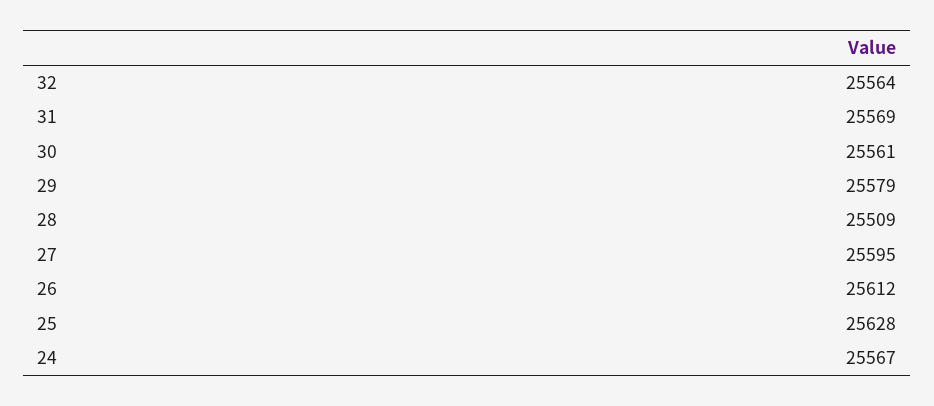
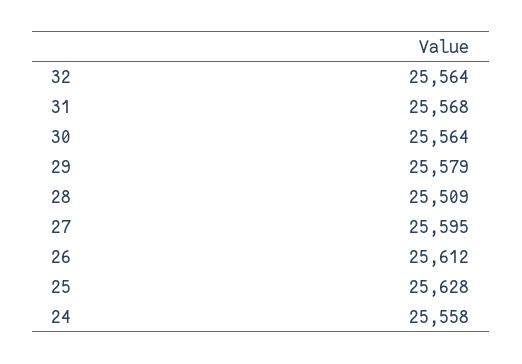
  {
    "32": 25564,
-   "31": 25569,
+   "31": 25568,
-   "30": 25561,
+   "30": 25564,
    "29": 25579,
    "28": 25509,
    "27": 25595,
    "26": 25612,
    "25": 25628,
-   "24": 25567
+   "24": 25558
  }

